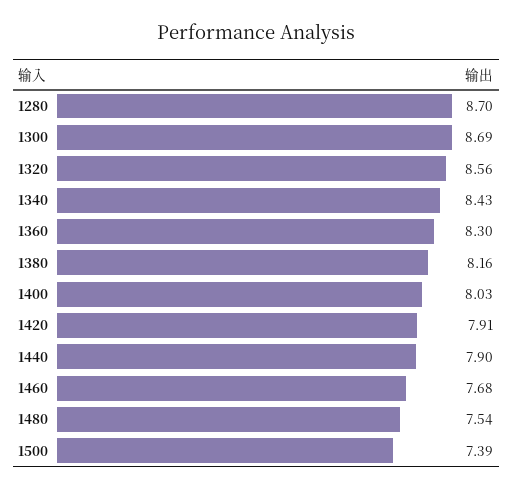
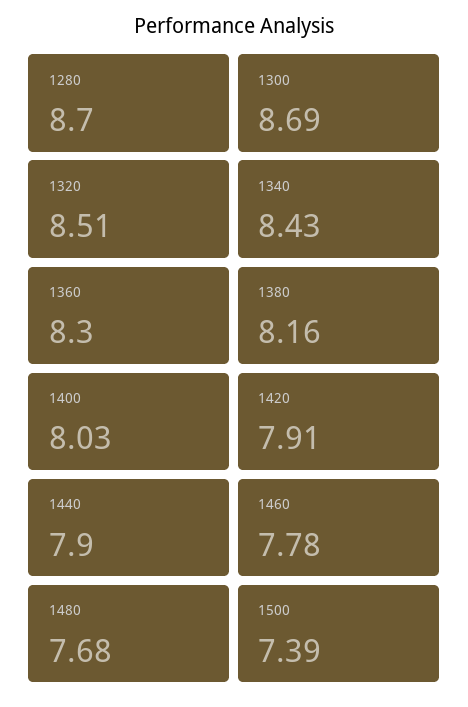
  {
    "1280": 8.7,
    "1300": 8.69,
-   "1320": 8.56,
+   "1320": 8.51,
    "1340": 8.43,
    "1360": 8.3,
    "1380": 8.16,
    "1400": 8.03,
    "1420": 7.91,
    "1440": 7.9,
-   "1460": 7.68,
+   "1460": 7.78,
-   "1480": 7.54,
+   "1480": 7.68,
    "1500": 7.39
  }

